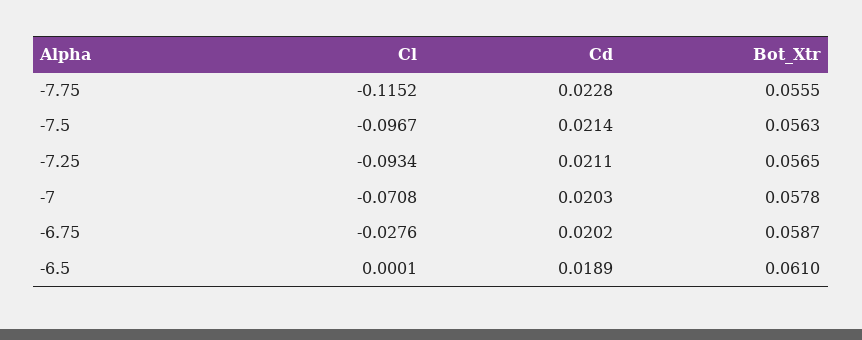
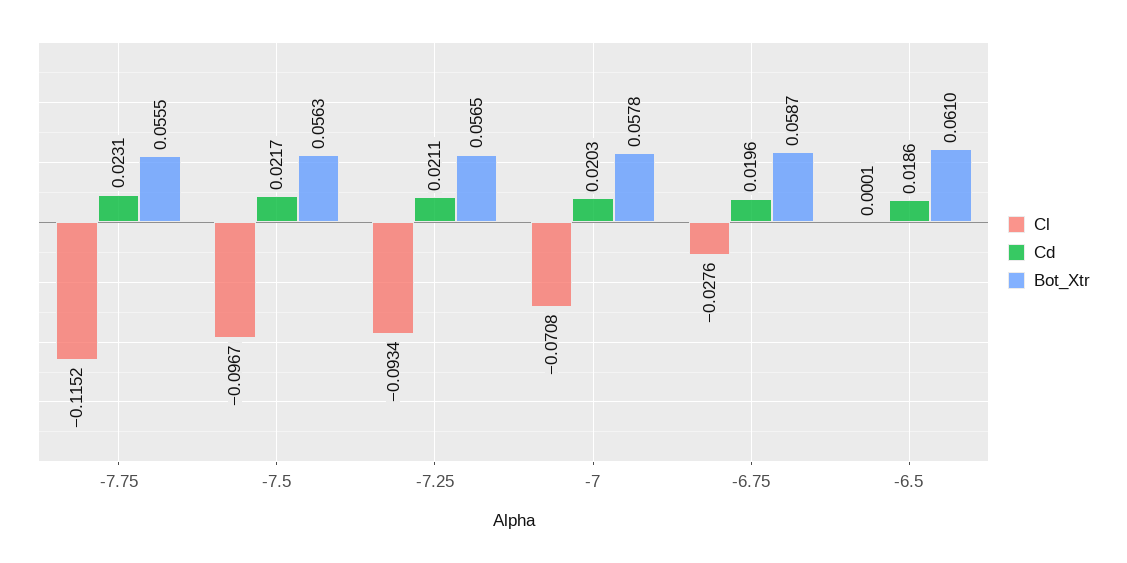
  {
    "Cl": {
      "-7.75": -0.1152,
      "-7.5": -0.0967,
      "-7.25": -0.0934,
      "-7": -0.0708,
      "-6.75": -0.0276,
      "-6.5": 0.0001
    },
    "Cd": {
-     "-7.75": 0.0228,
+     "-7.75": 0.0231,
-     "-7.5": 0.0214,
+     "-7.5": 0.0217,
      "-7.25": 0.0211,
      "-7": 0.0203,
-     "-6.75": 0.0202,
+     "-6.75": 0.0196,
-     "-6.5": 0.0189
+     "-6.5": 0.0186
    },
    "Bot_Xtr": {
      "-7.75": 0.0555,
      "-7.5": 0.0563,
      "-7.25": 0.0565,
      "-7": 0.0578,
      "-6.75": 0.0587,
      "-6.5": 0.061
    }
  }

